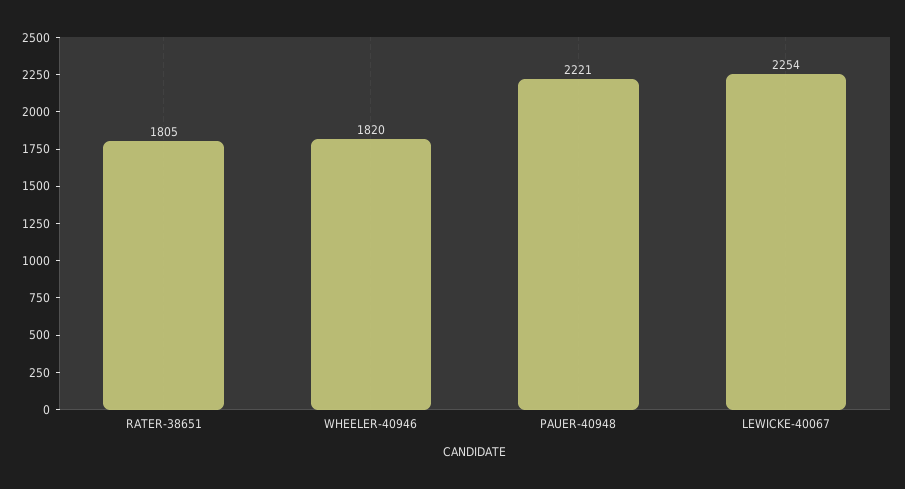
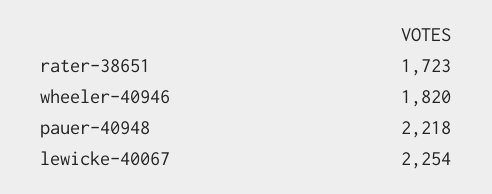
  {
-   "RATER-38651": 1805,
+   "RATER-38651": 1723,
    "WHEELER-40946": 1820,
-   "PAUER-40948": 2221,
+   "PAUER-40948": 2218,
    "LEWICKE-40067": 2254
  }

